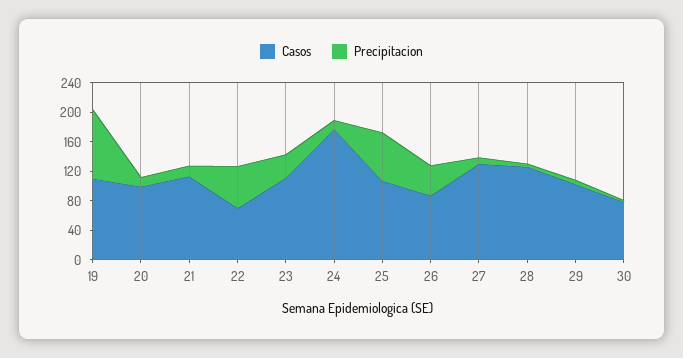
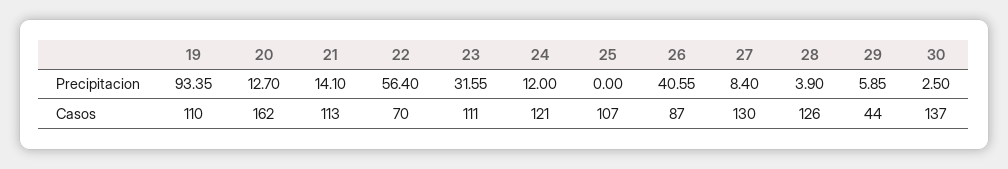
  {
    "Casos": {
      "19": 110,
-     "20": 100,
+     "20": 162,
      "21": 113,
      "22": 70,
      "23": 111,
-     "24": 180,
+     "24": 121,
      "25": 107,
      "26": 87,
      "27": 130,
      "28": 126,
-     "29": 100,
+     "29": 44,
-     "30": 80
+     "30": 137
    },
    "Precipitacion": {
      "19": 93.35,
      "20": 12.7,
      "21": 14.1,
      "22": 56.4,
      "23": 31.55,
      "24": 12,
-     "25": 60,
+     "25": 0,
      "26": 40.55,
      "27": 8.4,
      "28": 3.9,
      "29": 5.85,
      "30": 2.5
    }
  }

